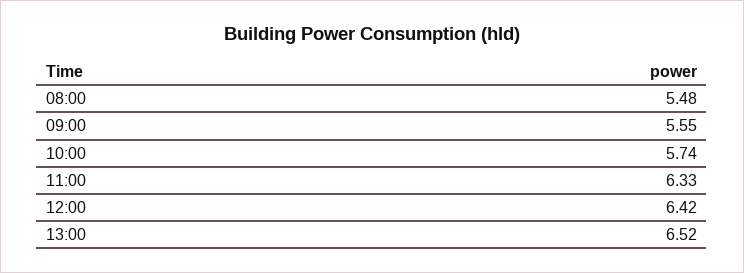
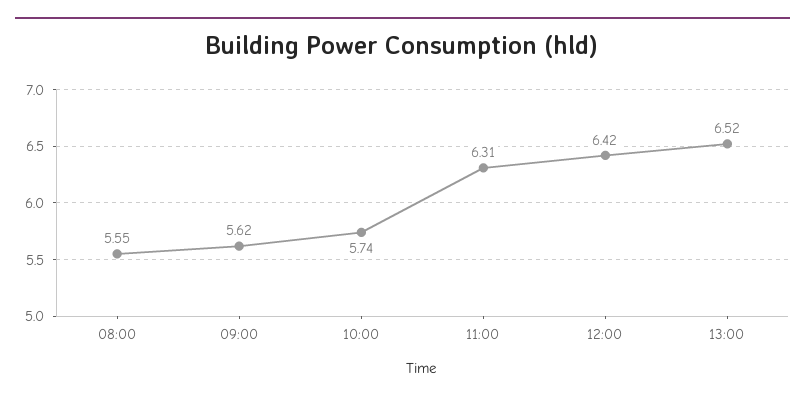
  {
-   "08:00": 5.48,
+   "08:00": 5.55,
-   "09:00": 5.55,
+   "09:00": 5.62,
    "10:00": 5.74,
-   "11:00": 6.33,
+   "11:00": 6.31,
    "12:00": 6.42,
    "13:00": 6.52
  }

